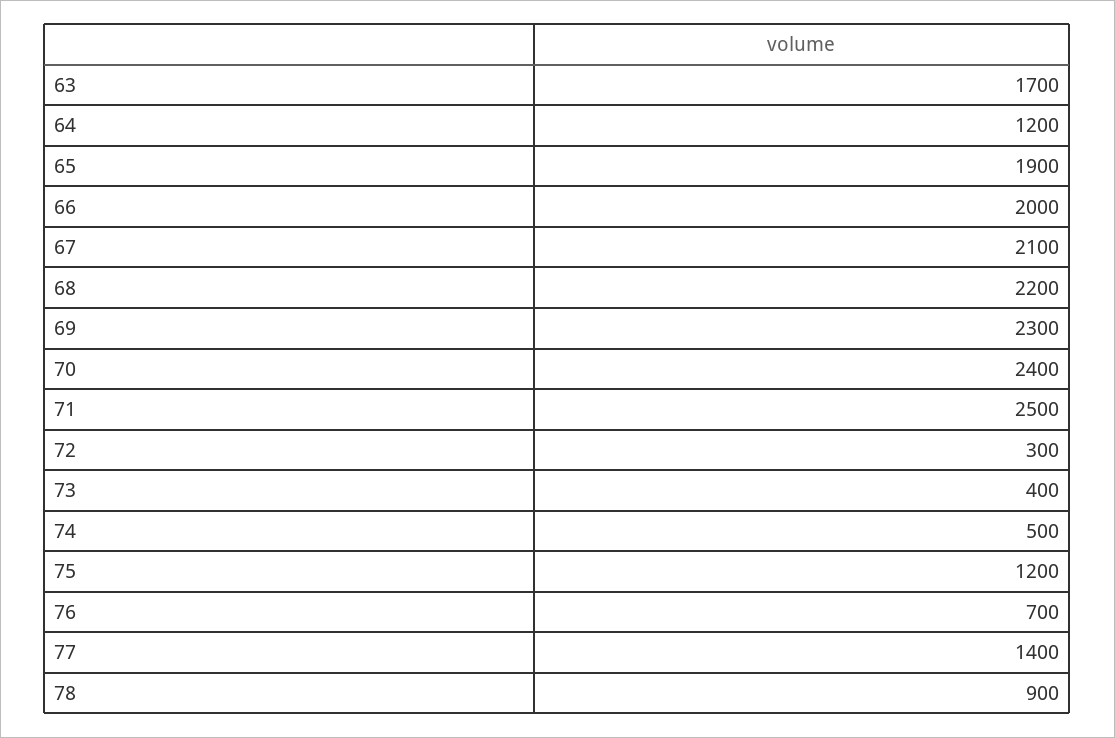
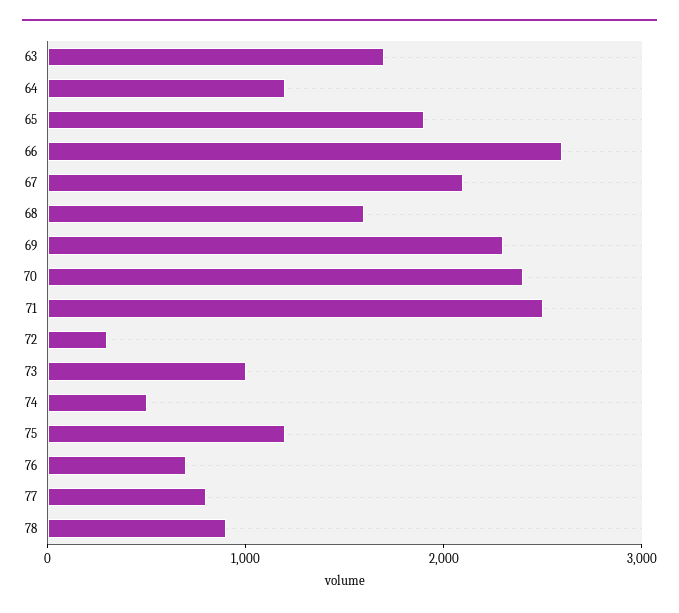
  {
    "63": 1700,
    "64": 1200,
    "65": 1900,
-   "66": 2000,
+   "66": 2600,
    "67": 2100,
-   "68": 2200,
+   "68": 1600,
    "69": 2300,
    "70": 2400,
    "71": 2500,
    "72": 300,
-   "73": 400,
+   "73": 1000,
    "74": 500,
    "75": 1200,
    "76": 700,
-   "77": 1400,
+   "77": 800,
    "78": 900
  }

